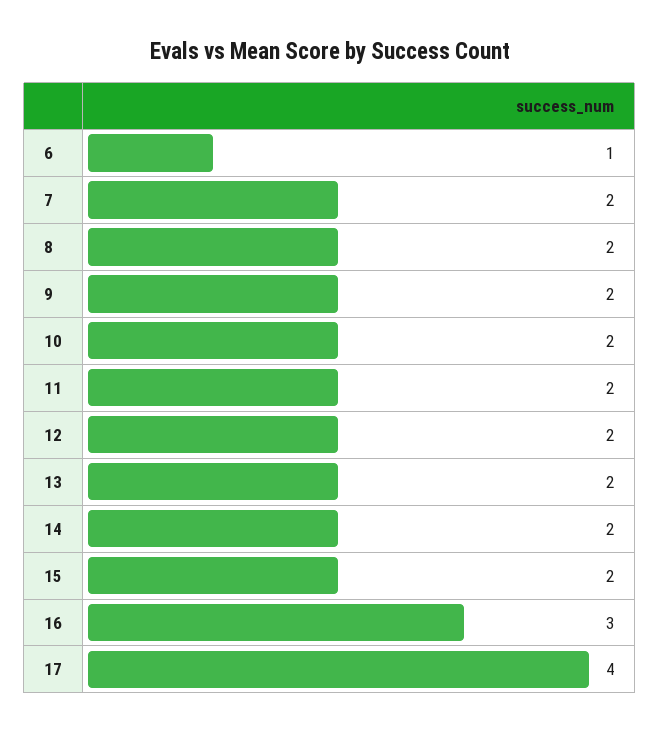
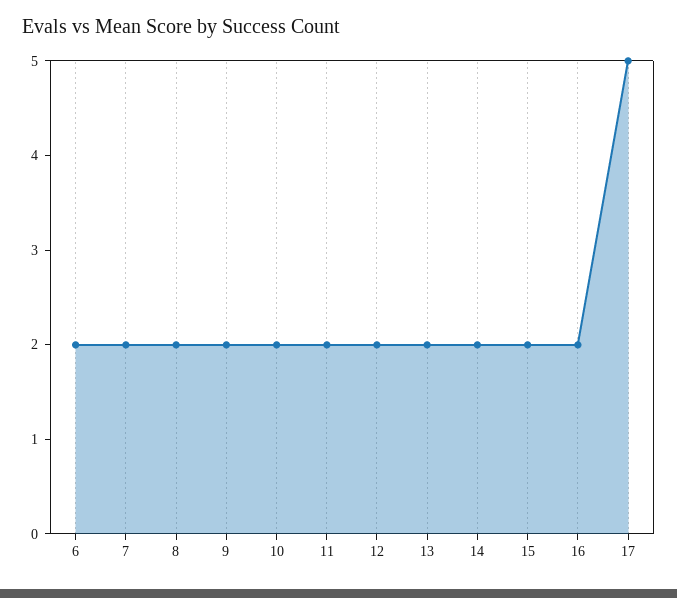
  {
-   "6": 1,
+   "6": 2,
    "7": 2,
    "8": 2,
    "9": 2,
    "10": 2,
    "11": 2,
    "12": 2,
    "13": 2,
    "14": 2,
    "15": 2,
-   "16": 3,
+   "16": 2,
-   "17": 4
+   "17": 5
  }

